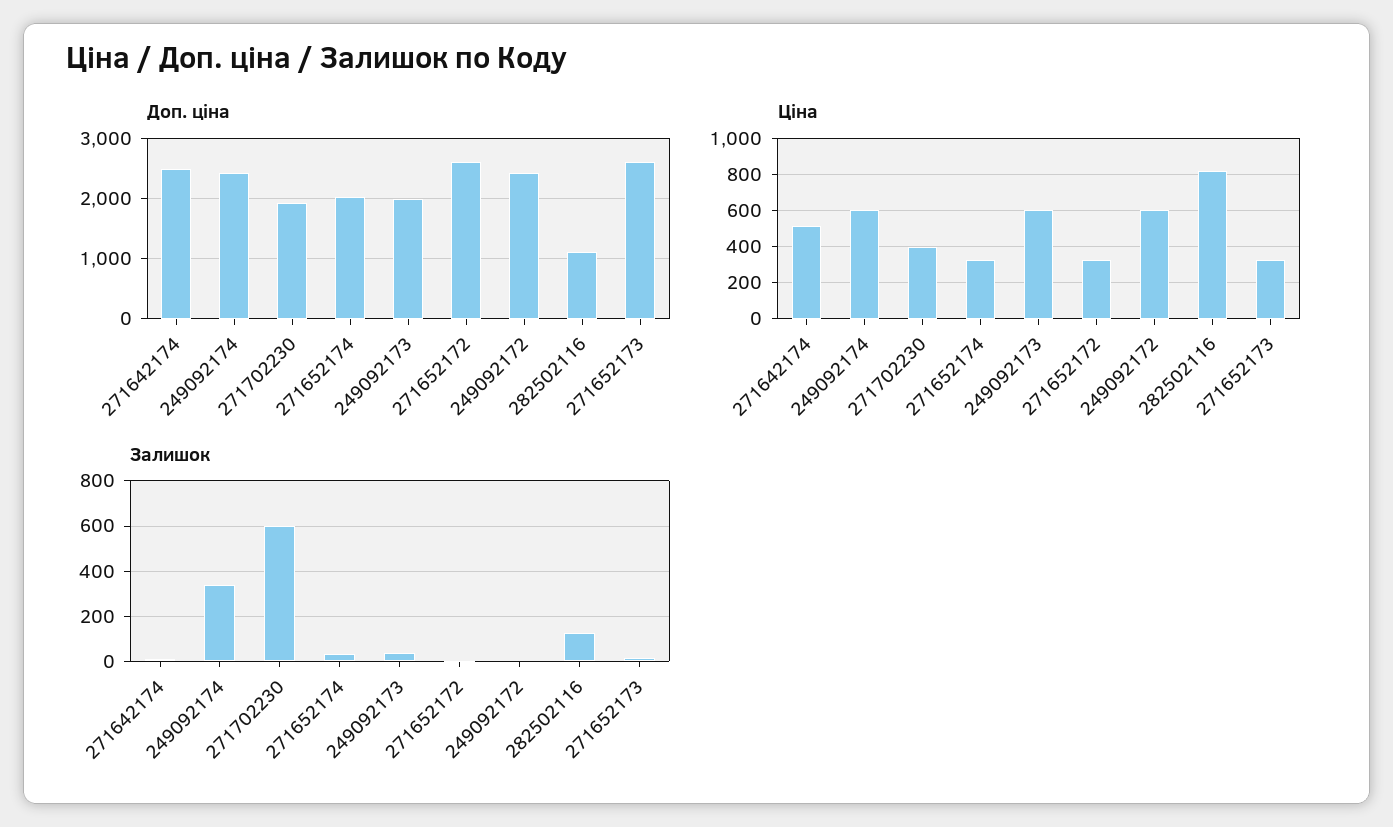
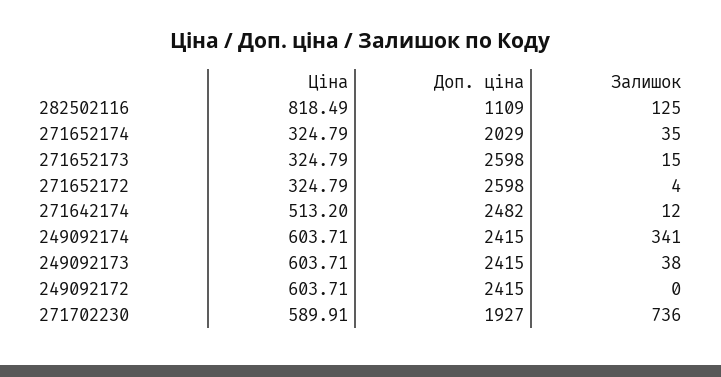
  {
    "Доп. ціна": {
      "271642174": 2482,
      "249092174": 2415,
      "271702230": 1927,
      "271652174": 2029,
-     "249092173": 2000,
+     "249092173": 2415,
      "271652172": 2598,
      "249092172": 2415,
      "282502116": 1109,
      "271652173": 2598
    },
    "Ціна": {
      "271642174": 513.2,
      "249092174": 603.71,
-     "271702230": 400,
+     "271702230": 589.91,
      "271652174": 324.79,
      "249092173": 603.71,
      "271652172": 324.79,
      "249092172": 603.71,
      "282502116": 818.49,
      "271652173": 324.79
    },
    "Залишок": {
      "271642174": 12,
      "249092174": 341,
-     "271702230": 600,
+     "271702230": 736,
      "271652174": 35,
      "249092173": 38,
      "271652172": 4,
      "249092172": 0,
      "282502116": 125,
      "271652173": 15
    }
  }

